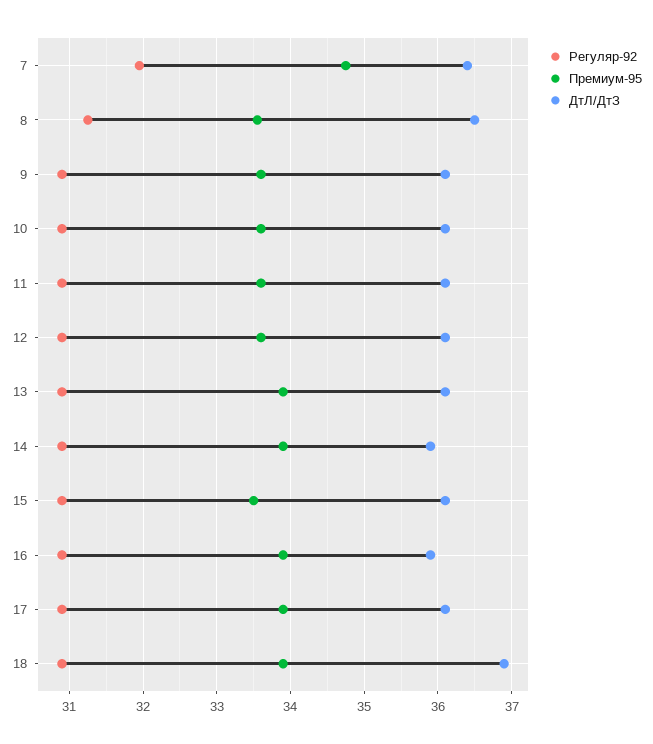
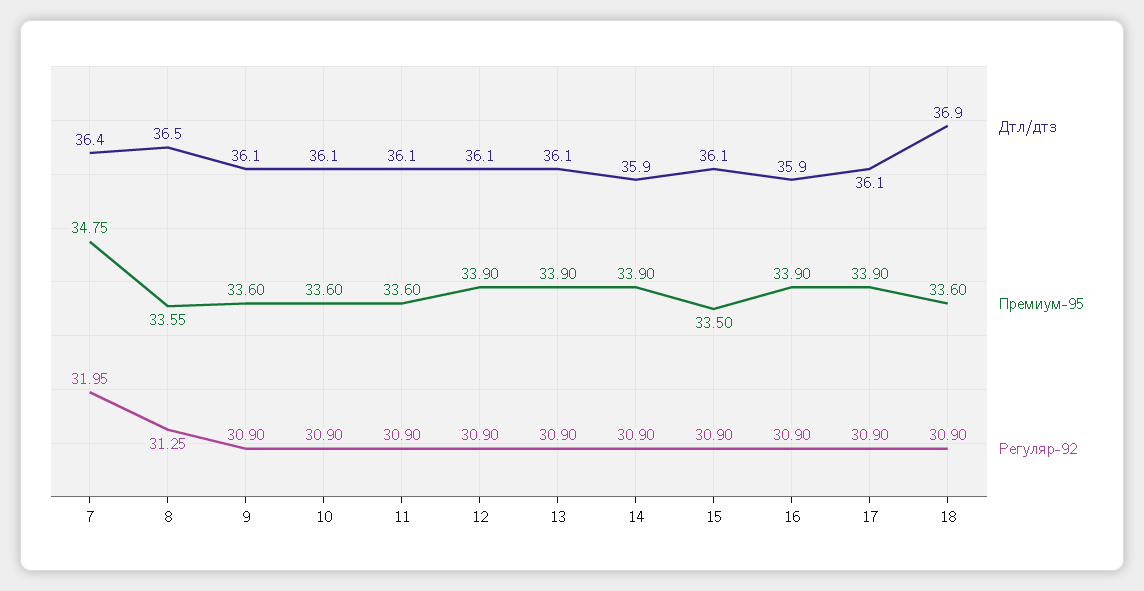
  {
    "Регуляр-92": {
      "7": 31.95,
      "8": 31.25,
      "9": 30.9,
      "10": 30.9,
      "11": 30.9,
      "12": 30.9,
      "13": 30.9,
      "14": 30.9,
      "15": 30.9,
      "16": 30.9,
      "17": 30.9,
      "18": 30.9
    },
    "Премиум-95": {
      "7": 34.75,
      "8": 33.55,
      "9": 33.6,
      "10": 33.6,
      "11": 33.6,
-     "12": 33.6,
+     "12": 33.9,
      "13": 33.9,
      "14": 33.9,
      "15": 33.5,
      "16": 33.9,
      "17": 33.9,
-     "18": 33.9
+     "18": 33.6
    },
    "ДтЛ/ДтЗ": {
      "7": 36.4,
      "8": 36.5,
      "9": 36.1,
      "10": 36.1,
      "11": 36.1,
      "12": 36.1,
      "13": 36.1,
      "14": 35.9,
      "15": 36.1,
      "16": 35.9,
      "17": 36.1,
      "18": 36.9
    }
  }

